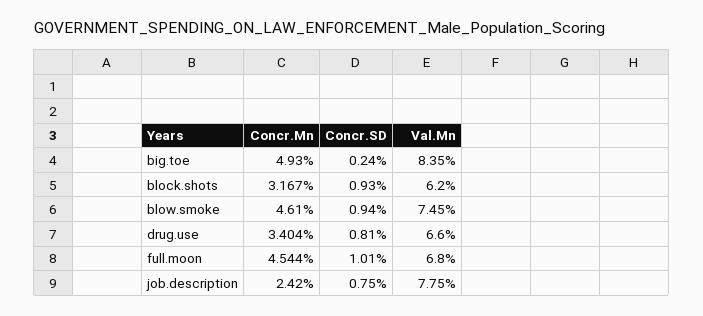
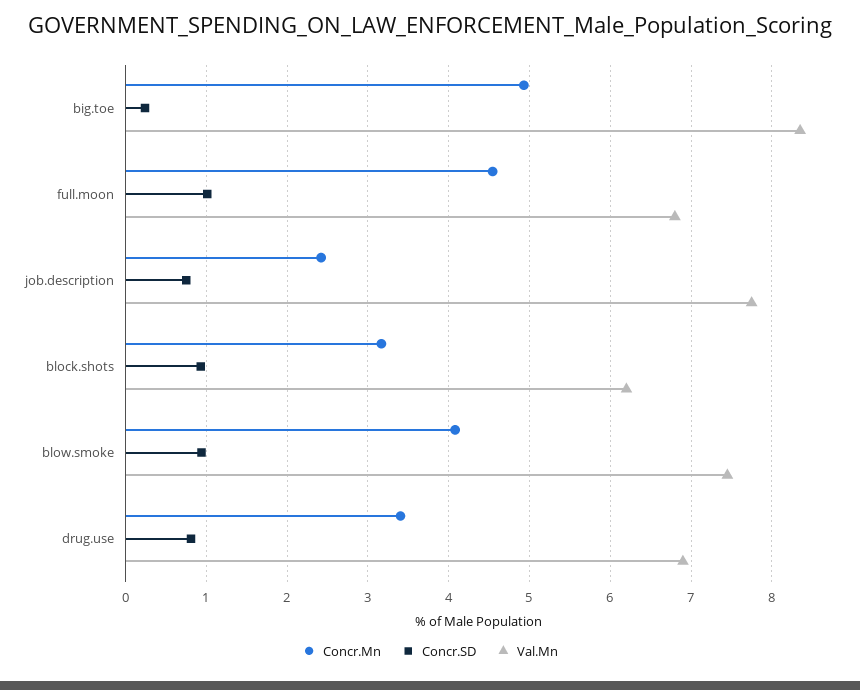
  {
    "Concr.Mn": {
      "big.toe": 4.93,
      "block.shots": 3.167,
-     "blow.smoke": 4.61,
+     "blow.smoke": 4.1,
      "drug.use": 3.404,
      "full.moon": 4.544,
      "job.description": 2.42
    },
    "Concr.SD": {
      "big.toe": 0.24,
      "block.shots": 0.93,
      "blow.smoke": 0.94,
      "drug.use": 0.81,
      "full.moon": 1.01,
      "job.description": 0.75
    },
    "Val.Mn": {
      "big.toe": 8.35,
      "block.shots": 6.2,
      "blow.smoke": 7.45,
-     "drug.use": 6.6,
+     "drug.use": 6.9,
      "full.moon": 6.8,
      "job.description": 7.75
    }
  }

